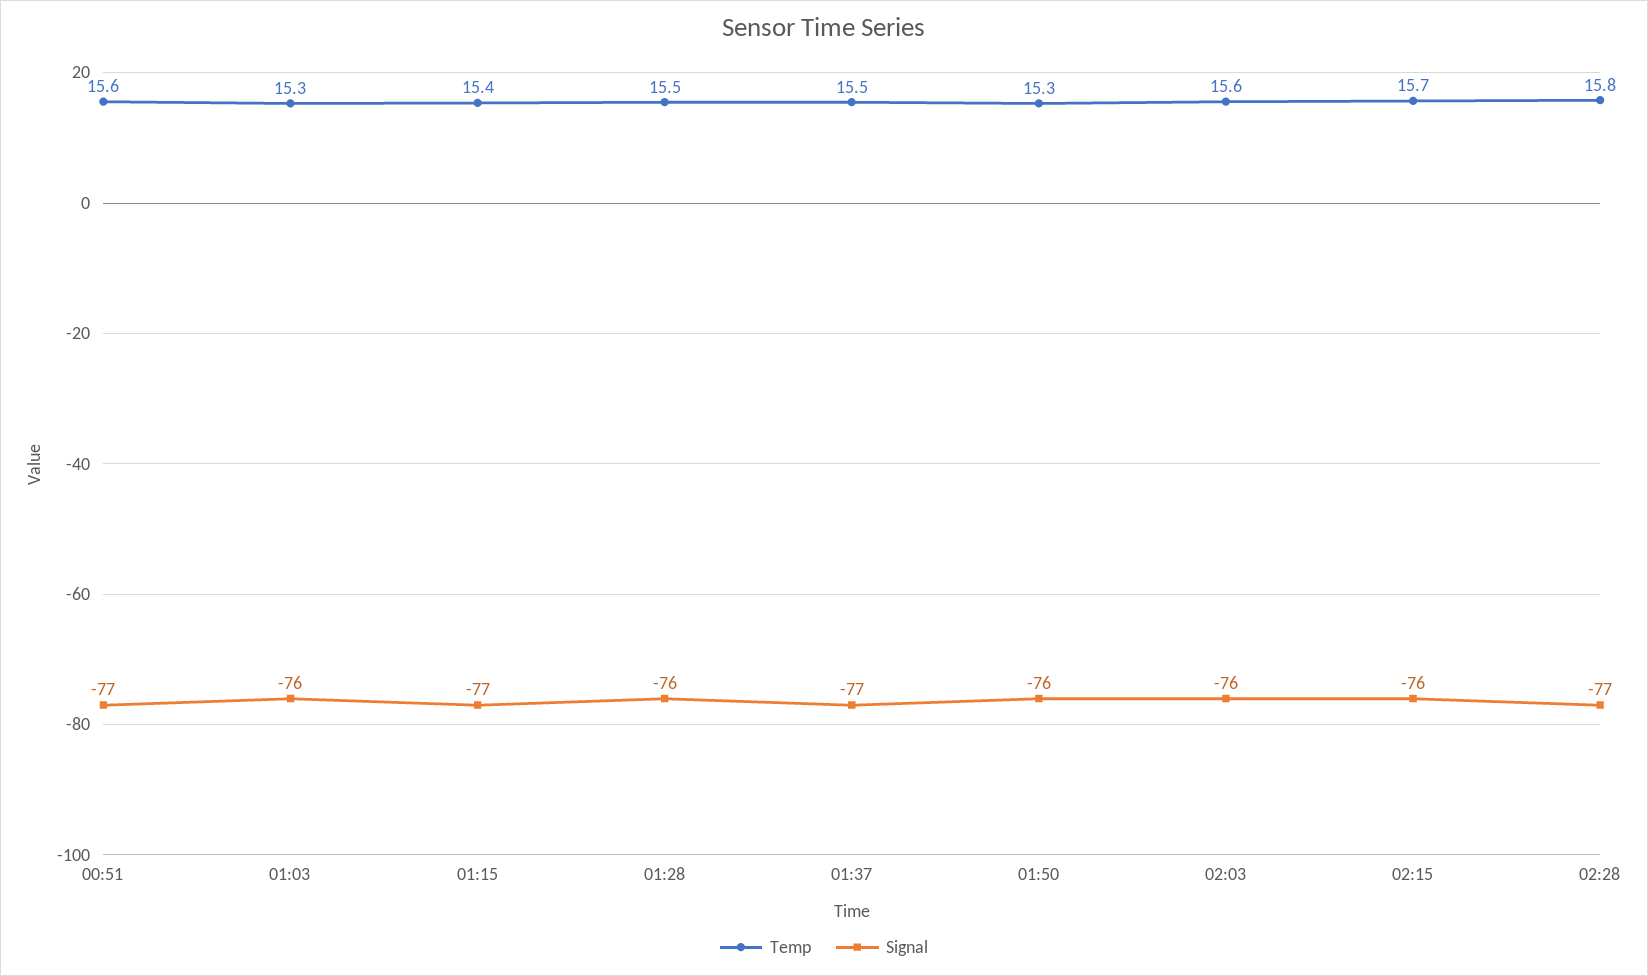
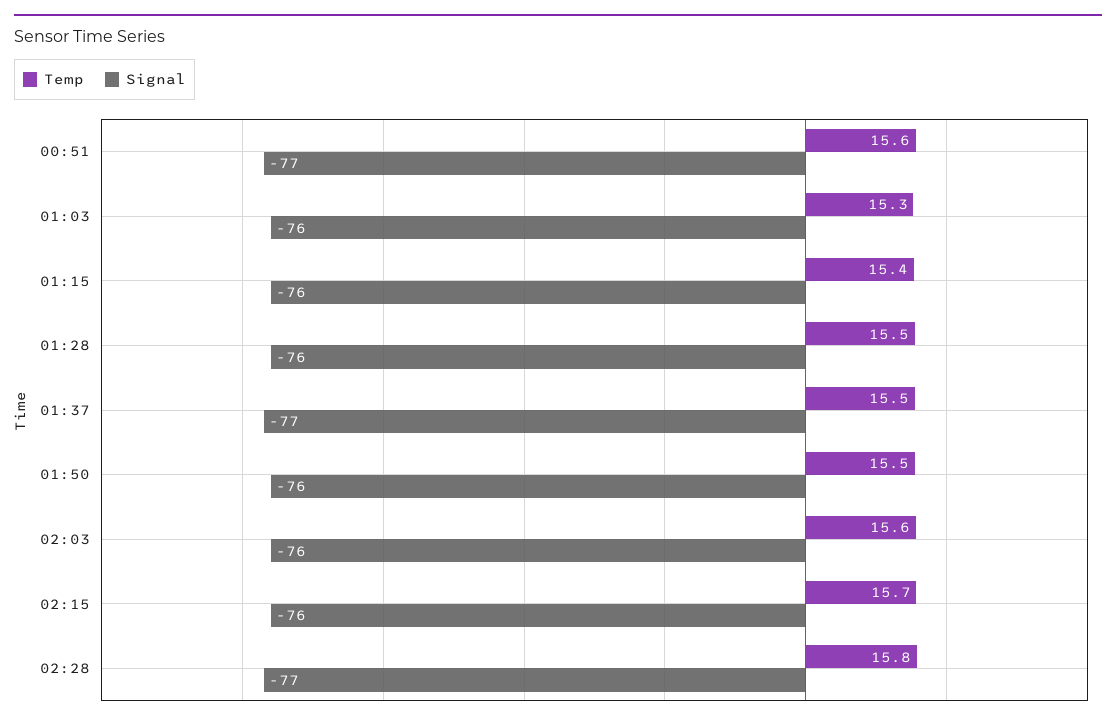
  {
    "Temp": {
      "00:51": 15.6,
      "01:03": 15.3,
      "01:15": 15.4,
      "01:28": 15.5,
      "01:37": 15.5,
-     "01:50": 15.3,
+     "01:50": 15.5,
      "02:03": 15.6,
      "02:15": 15.7,
      "02:28": 15.8
    },
    "Signal": {
      "00:51": -77,
      "01:03": -76,
-     "01:15": -77,
+     "01:15": -76,
      "01:28": -76,
      "01:37": -77,
      "01:50": -76,
      "02:03": -76,
      "02:15": -76,
      "02:28": -77
    }
  }

